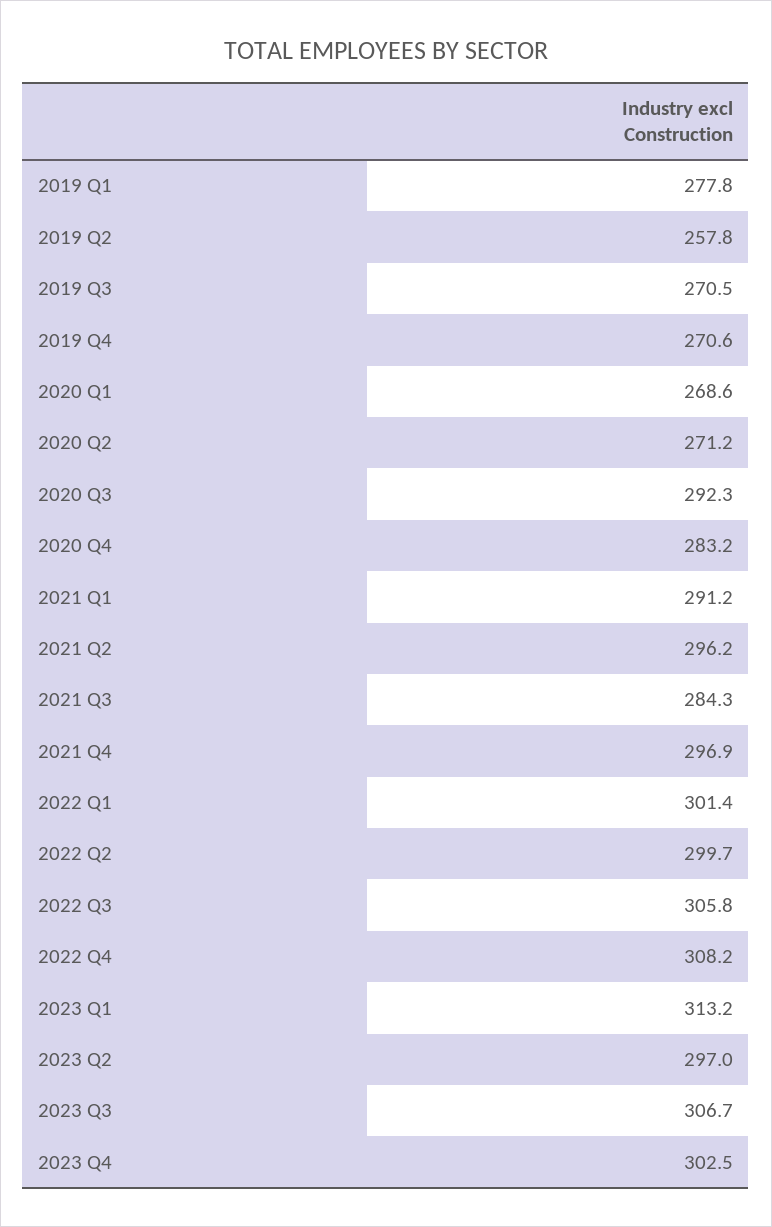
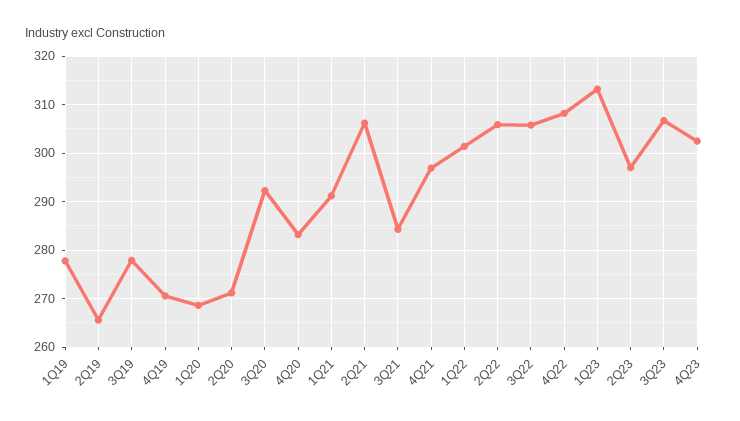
  {
    "2019 Q1": 277.8,
-   "2019 Q2": 257.8,
+   "2019 Q2": 266,
-   "2019 Q3": 270.5,
+   "2019 Q3": 278,
    "2019 Q4": 270.6,
    "2020 Q1": 268.6,
    "2020 Q2": 271.2,
    "2020 Q3": 292.3,
    "2020 Q4": 283.2,
    "2021 Q1": 291.2,
-   "2021 Q2": 296.2,
+   "2021 Q2": 306,
    "2021 Q3": 284.3,
    "2021 Q4": 296.9,
    "2022 Q1": 301.4,
-   "2022 Q2": 299.7,
+   "2022 Q2": 306,
    "2022 Q3": 305.8,
    "2022 Q4": 308.2,
    "2023 Q1": 313.2,
    "2023 Q2": 297,
    "2023 Q3": 306.7,
    "2023 Q4": 302.5
  }

